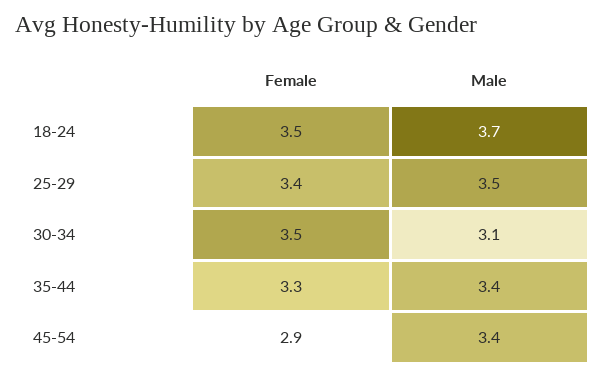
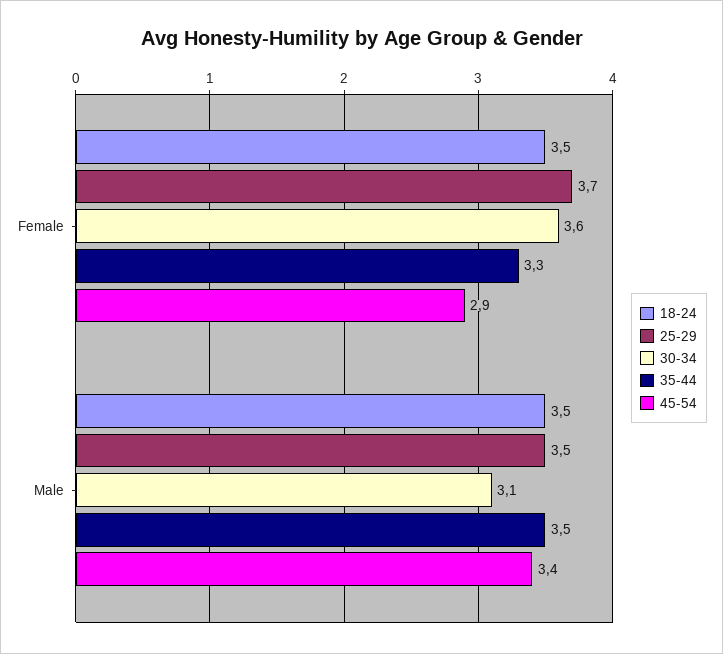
  {
    "18-24": {
      "Female": 3.5,
-     "Male": 3.7
+     "Male": 3.5
    },
    "25-29": {
-     "Female": 3.4,
+     "Female": 3.7,
      "Male": 3.5
    },
    "30-34": {
-     "Female": 3.5,
+     "Female": 3.6,
      "Male": 3.1
    },
    "35-44": {
      "Female": 3.3,
-     "Male": 3.4
+     "Male": 3.5
    },
    "45-54": {
      "Female": 2.9,
      "Male": 3.4
    }
  }

